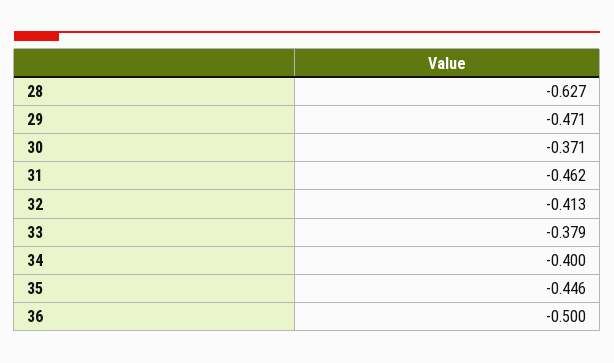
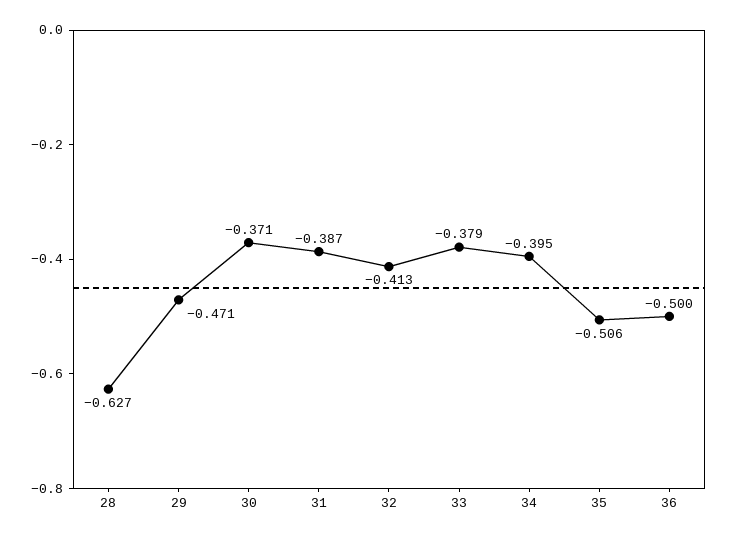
  {
    "28": -0.627,
    "29": -0.471,
    "30": -0.371,
-   "31": -0.462,
+   "31": -0.387,
    "32": -0.413,
    "33": -0.379,
-   "34": -0.4,
+   "34": -0.395,
-   "35": -0.446,
+   "35": -0.506,
    "36": -0.5
  }

